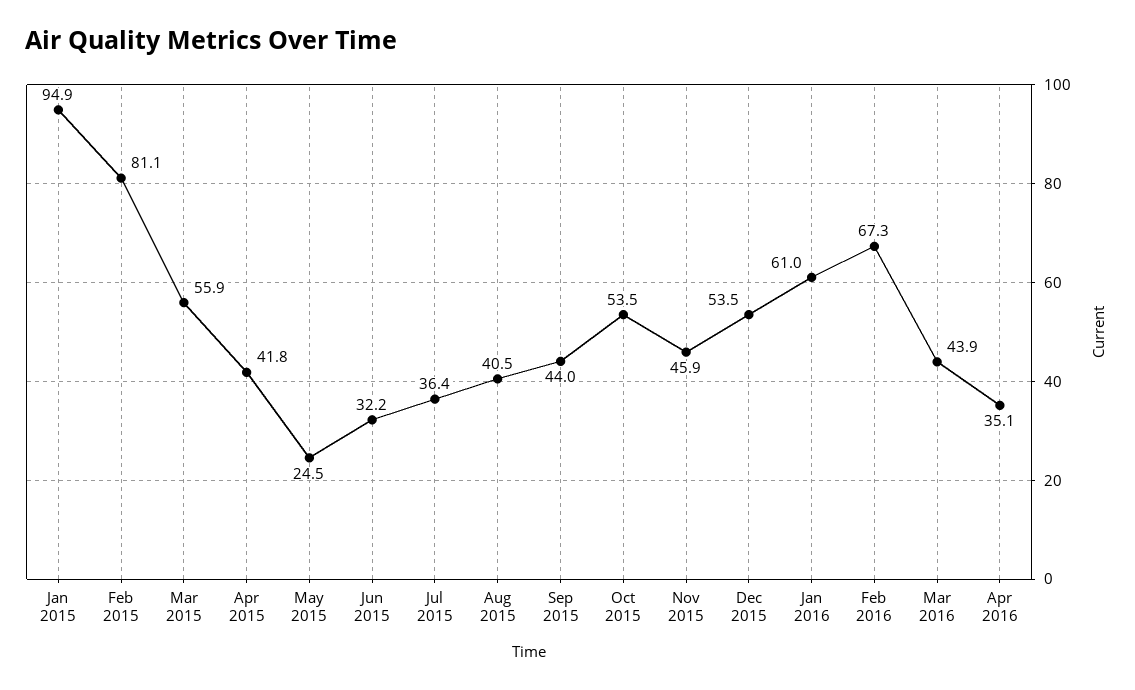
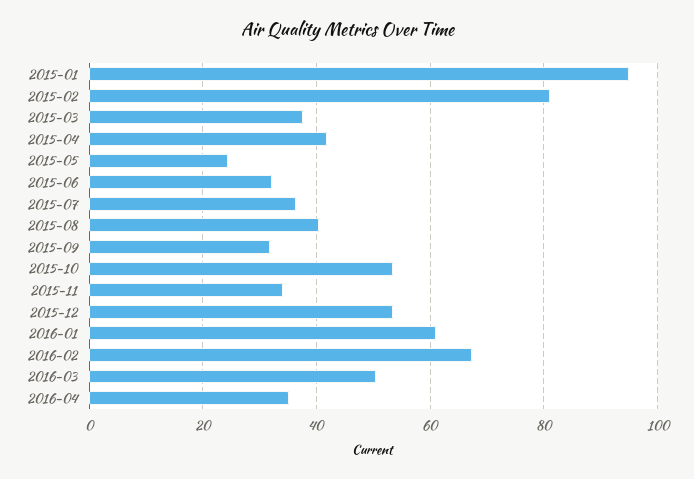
  {
    "Jan 2015": 94.9,
    "Feb 2015": 81.1,
-   "Mar 2015": 55.9,
+   "Mar 2015": 38,
    "Apr 2015": 41.8,
    "May 2015": 24.5,
    "Jun 2015": 32.2,
    "Jul 2015": 36.4,
    "Aug 2015": 40.5,
-   "Sep 2015": 44,
+   "Sep 2015": 32,
    "Oct 2015": 53.5,
-   "Nov 2015": 45.9,
+   "Nov 2015": 34,
    "Dec 2015": 53.5,
    "Jan 2016": 61,
    "Feb 2016": 67.3,
-   "Mar 2016": 43.9,
+   "Mar 2016": 50,
    "Apr 2016": 35.1
  }

